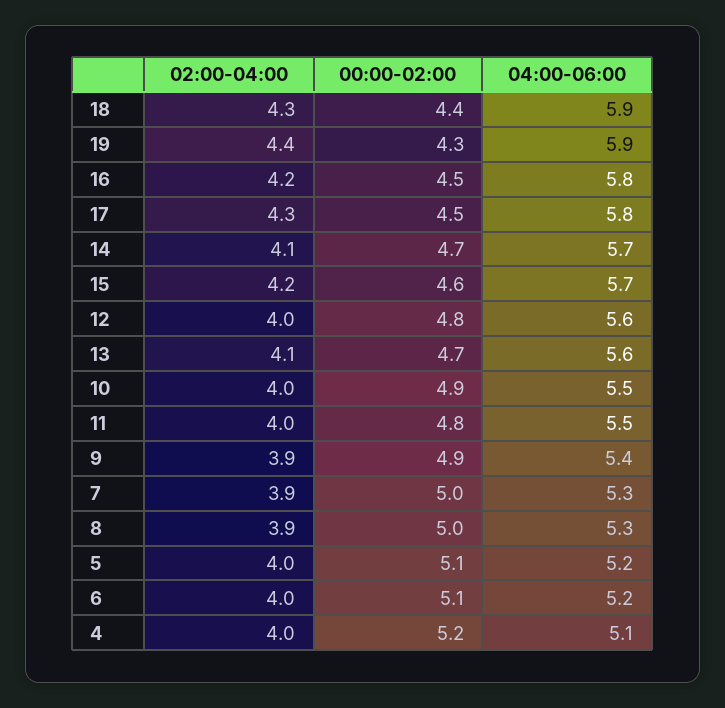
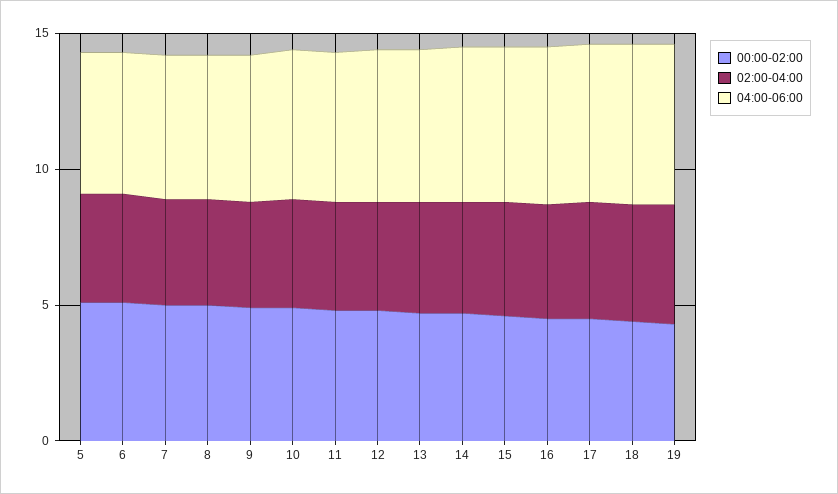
  {
    "02:00-04:00": {
      "18": 4.3,
      "19": 4.4,
      "16": 4.2,
      "17": 4.3,
      "14": 4.1,
      "15": 4.2,
      "12": 4,
      "13": 4.1,
      "10": 4,
      "11": 4,
      "9": 3.9,
      "7": 3.9,
      "8": 3.9,
      "5": 4,
-     "6": 4,
+     "6": 4
-     "4": 4
    },
    "00:00-02:00": {
      "18": 4.4,
      "19": 4.3,
      "16": 4.5,
      "17": 4.5,
      "14": 4.7,
      "15": 4.6,
      "12": 4.8,
      "13": 4.7,
      "10": 4.9,
      "11": 4.8,
      "9": 4.9,
      "7": 5,
      "8": 5,
      "5": 5.1,
-     "6": 5.1,
+     "6": 5.1
-     "4": 5.2
    },
    "04:00-06:00": {
      "18": 5.9,
      "19": 5.9,
      "16": 5.8,
      "17": 5.8,
      "14": 5.7,
      "15": 5.7,
      "12": 5.6,
      "13": 5.6,
      "10": 5.5,
      "11": 5.5,
      "9": 5.4,
      "7": 5.3,
      "8": 5.3,
      "5": 5.2,
-     "6": 5.2,
+     "6": 5.2
-     "4": 5.1
    }
  }

